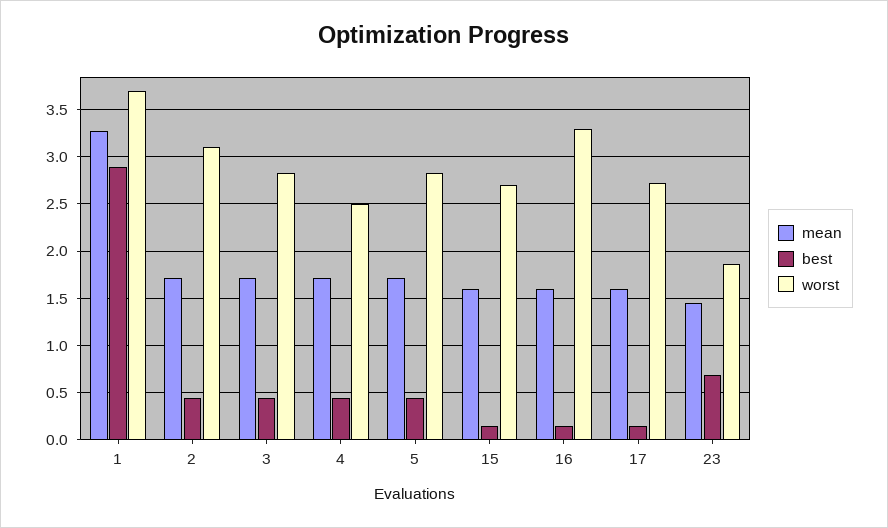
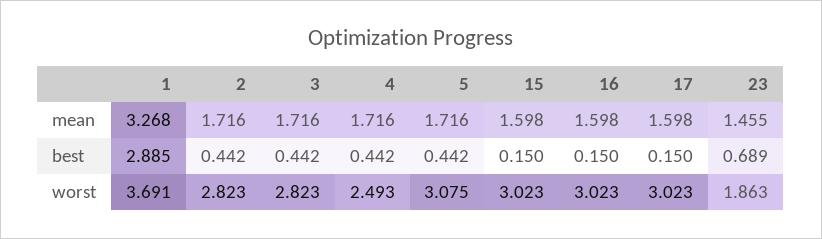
  {
    "mean": {
      "1": 3.268,
      "2": 1.716,
      "3": 1.716,
      "4": 1.716,
      "5": 1.716,
      "15": 1.598,
      "16": 1.598,
      "17": 1.598,
      "23": 1.455
    },
    "best": {
      "1": 2.885,
      "2": 0.442,
      "3": 0.442,
      "4": 0.442,
      "5": 0.442,
      "15": 0.15,
      "16": 0.15,
      "17": 0.15,
      "23": 0.689
    },
    "worst": {
      "1": 3.691,
-     "2": 3.1,
+     "2": 2.823,
      "3": 2.823,
      "4": 2.493,
-     "5": 2.8,
+     "5": 3.075,
-     "15": 2.7,
+     "15": 3.023,
-     "16": 3.3,
+     "16": 3.023,
-     "17": 2.7,
+     "17": 3.023,
      "23": 1.863
    }
  }

